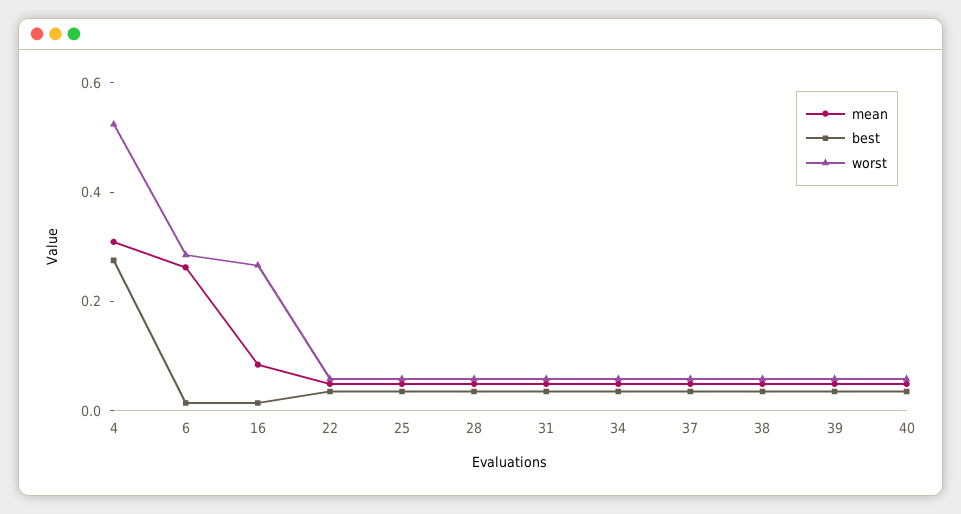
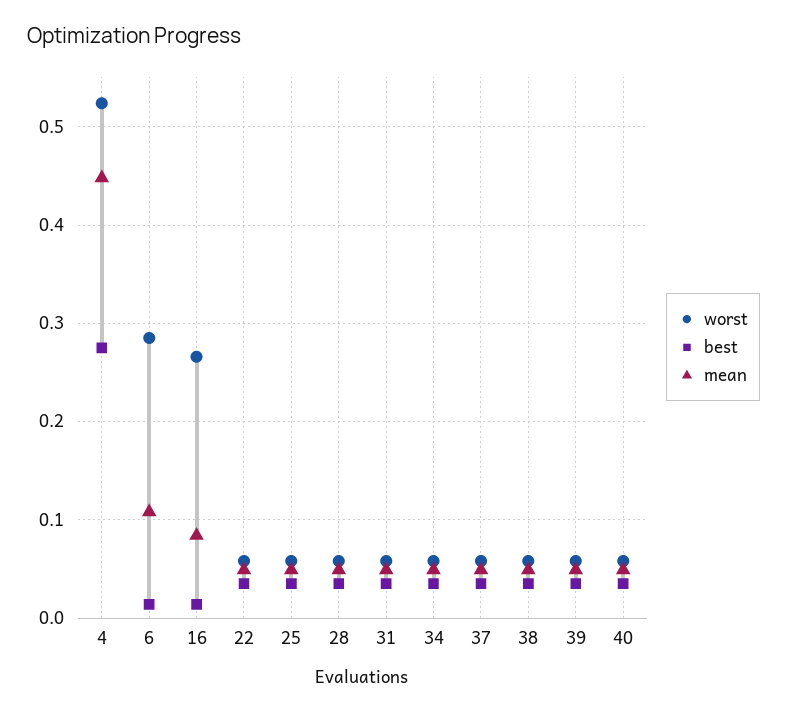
  {
    "mean": {
-     "4": 0.3,
+     "4": 0.45,
-     "6": 0.25,
+     "6": 0.11,
      "16": 0.08,
      "22": 0.05,
      "25": 0.05,
      "28": 0.05,
      "31": 0.05,
      "34": 0.05,
      "37": 0.05,
      "38": 0.05,
      "39": 0.05,
      "40": 0.05
    },
    "best": {
      "4": 0.28,
      "6": 0.01,
      "16": 0.01,
      "22": 0.04,
      "25": 0.04,
      "28": 0.04,
      "31": 0.04,
      "34": 0.04,
      "37": 0.04,
      "38": 0.04,
      "39": 0.04,
      "40": 0.04
    },
    "worst": {
      "4": 0.52,
      "6": 0.29,
      "16": 0.27,
      "22": 0.06,
      "25": 0.06,
      "28": 0.06,
      "31": 0.06,
      "34": 0.06,
      "37": 0.06,
      "38": 0.06,
      "39": 0.06,
      "40": 0.06
    }
  }

